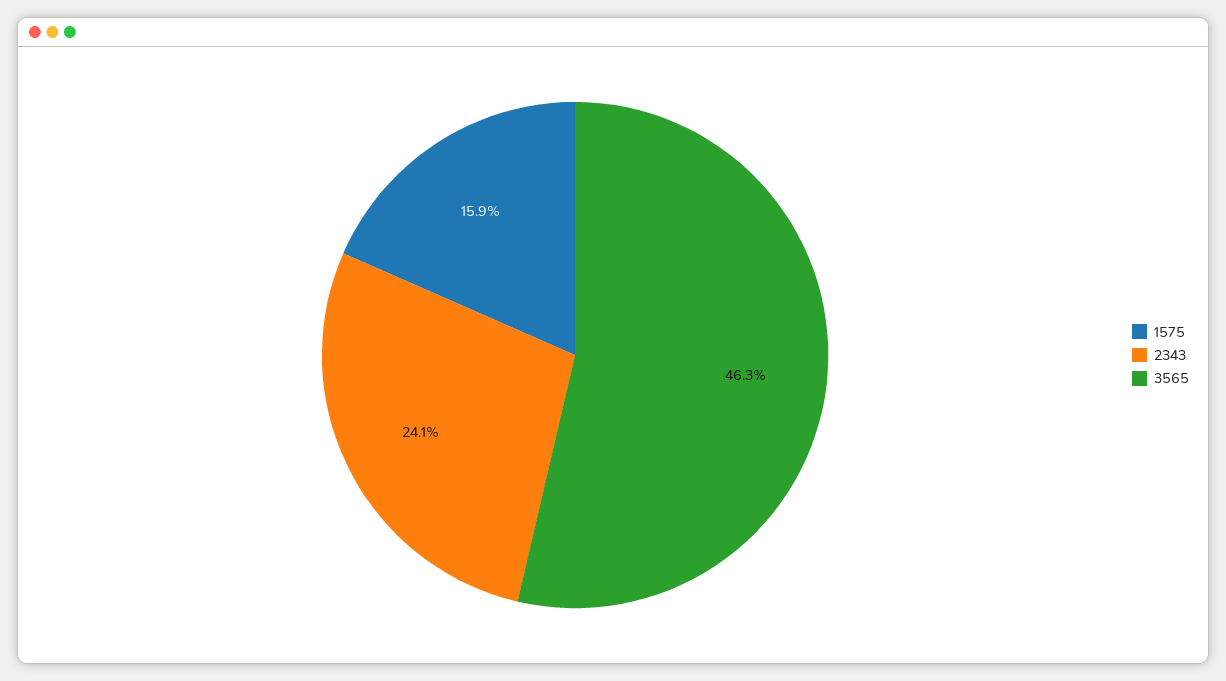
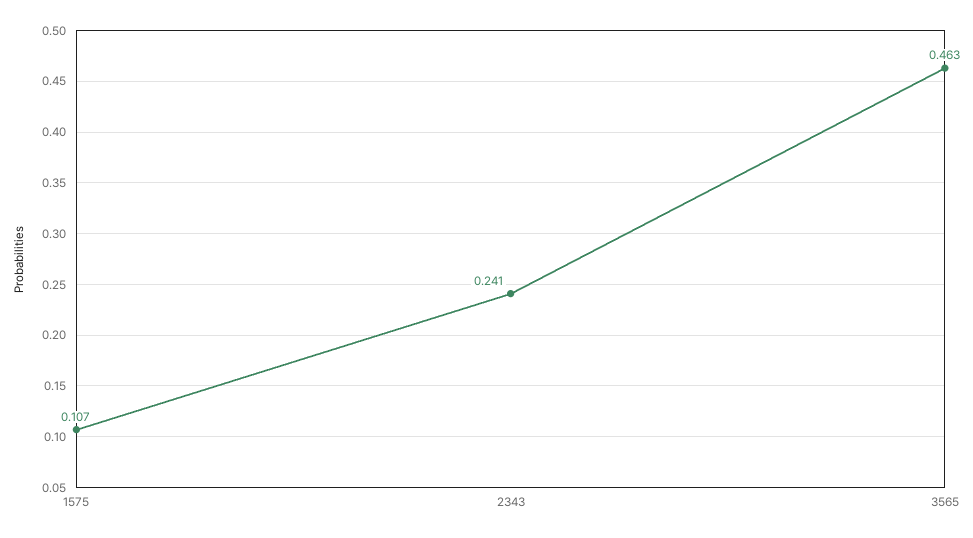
  {
-   "1575": 0.159,
+   "1575": 0.107,
    "2343": 0.241,
    "3565": 0.463
  }

